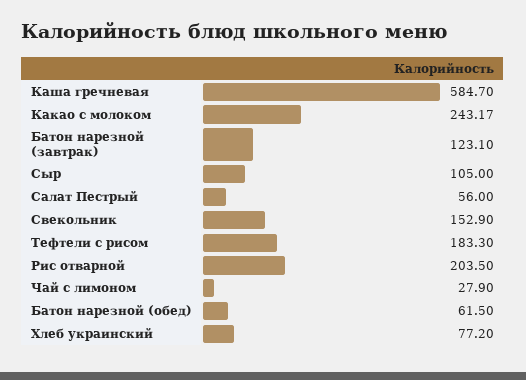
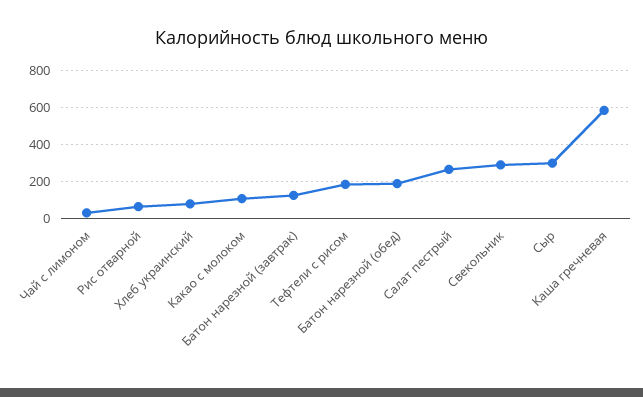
  {
    "Каша гречневая": 584.7,
-   "Какао с молоком": 243.17,
+   "Какао с молоком": 100,
    "Батон нарезной (завтрак)": 123.1,
-   "Сыр": 105,
+   "Сыр": 300,
-   "Салат Пестрый": 56,
+   "Салат Пестрый": 250,
-   "Свекольник": 152.9,
+   "Свекольник": 300,
    "Тефтели с рисом": 183.3,
-   "Рис отварной": 203.5,
+   "Рис отварной": 50,
    "Чай с лимоном": 27.9,
-   "Батон нарезной (обед)": 61.5,
+   "Батон нарезной (обед)": 200,
    "Хлеб украинский": 77.2
  }

